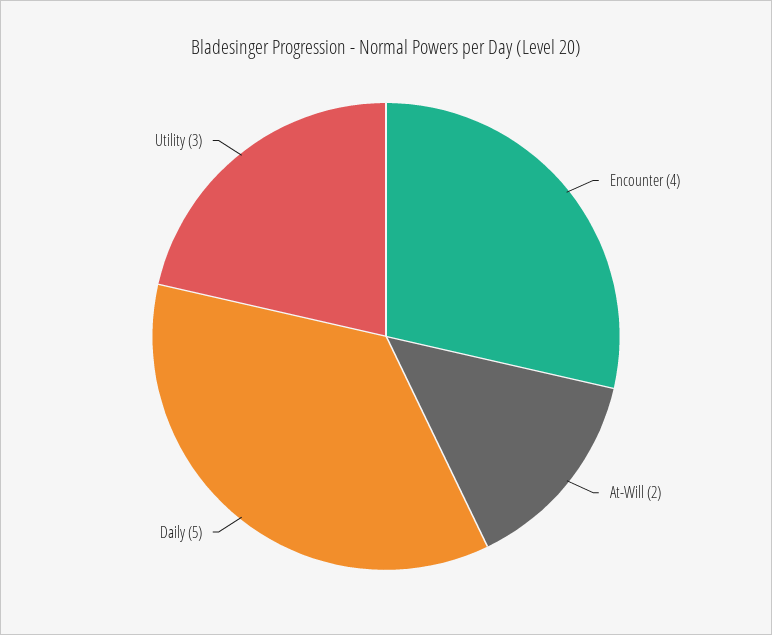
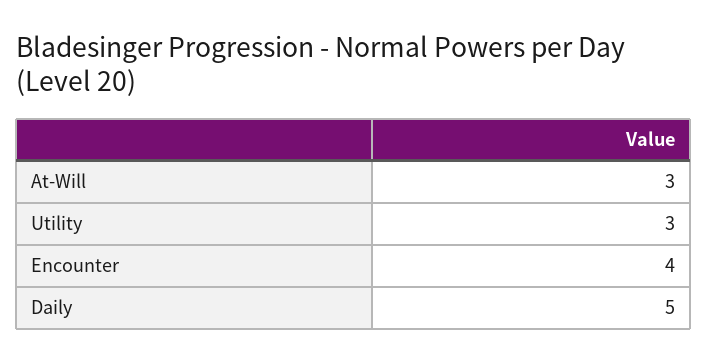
  {
    "Encounter": 4,
-   "At-Will": 2,
+   "At-Will": 3,
    "Daily": 5,
    "Utility": 3
  }

